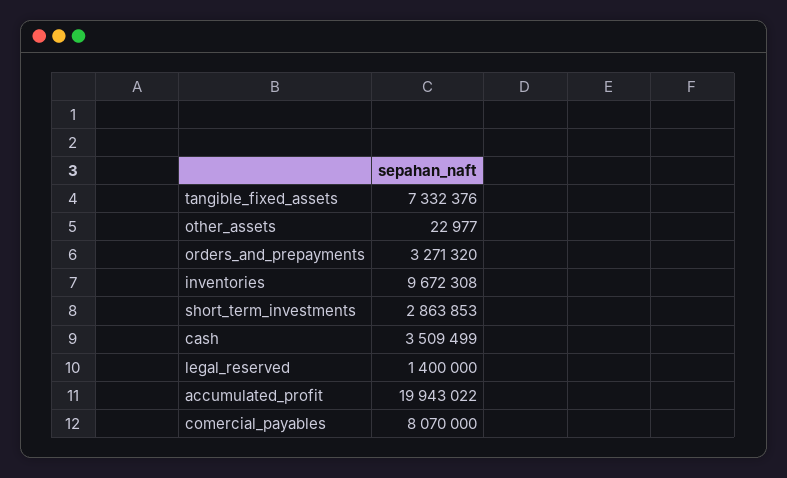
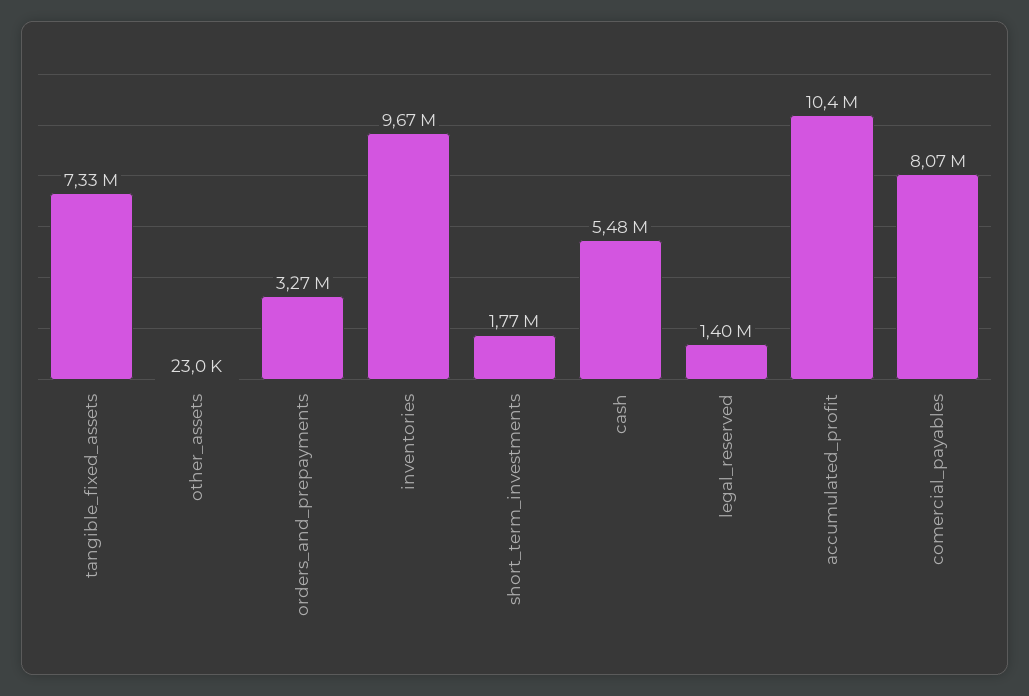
  {
    "tangible_fixed_assets": 7332376,
    "other_assets": 22977,
    "orders_and_prepayments": 3271320,
    "inventories": 9672308,
-   "short_term_investments": 2863853,
+   "short_term_investments": 1770000,
-   "cash": 3509499,
+   "cash": 5480000,
    "legal_reserved": 1400000,
-   "accumulated_profit": 19943022,
+   "accumulated_profit": 10400000,
    "comercial_payables": 8070000
  }

